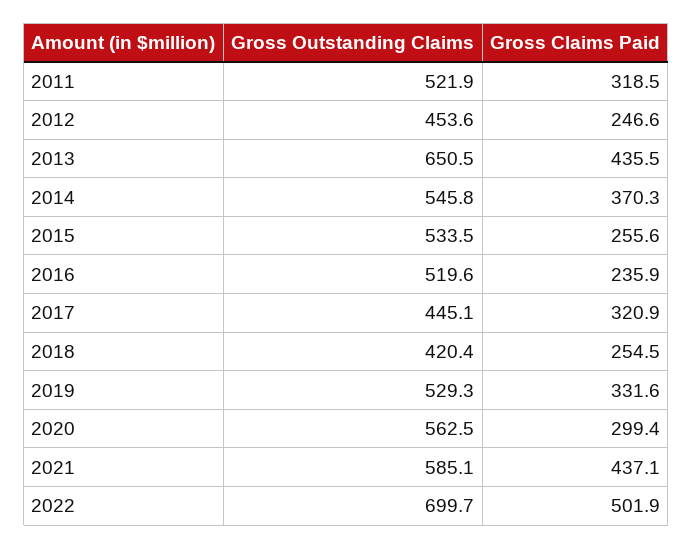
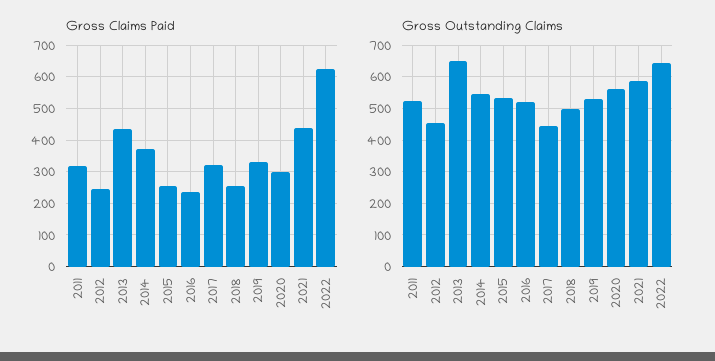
  {
    "Gross Outstanding Claims": {
      "2011": 521.9,
      "2012": 453.6,
      "2013": 650.5,
      "2014": 545.8,
      "2015": 533.5,
      "2016": 519.6,
      "2017": 445.1,
-     "2018": 420.4,
+     "2018": 500,
      "2019": 529.3,
      "2020": 562.5,
      "2021": 585.1,
-     "2022": 699.7
+     "2022": 640
    },
    "Gross Claims Paid": {
      "2011": 318.5,
      "2012": 246.6,
      "2013": 435.5,
      "2014": 370.3,
      "2015": 255.6,
      "2016": 235.9,
      "2017": 320.9,
      "2018": 254.5,
      "2019": 331.6,
      "2020": 299.4,
      "2021": 437.1,
-     "2022": 501.9
+     "2022": 620
    }
  }

